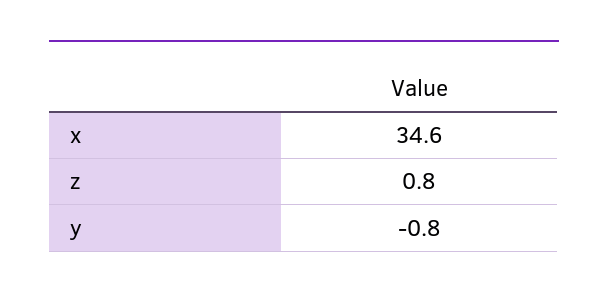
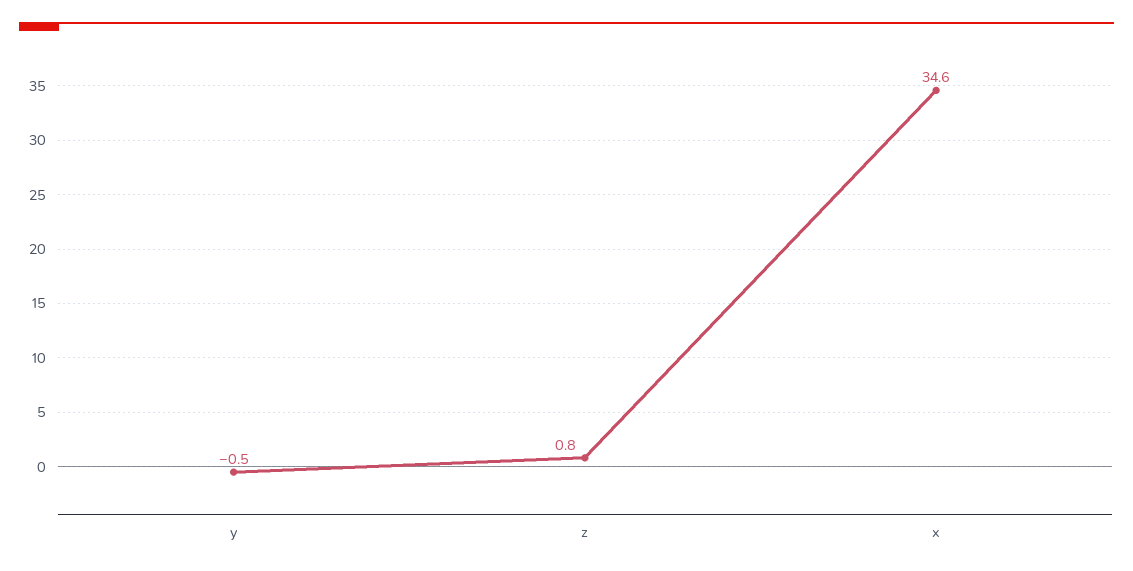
  {
    "x": 34.6,
    "z": 0.8,
-   "y": -0.8
+   "y": -0.5
  }

